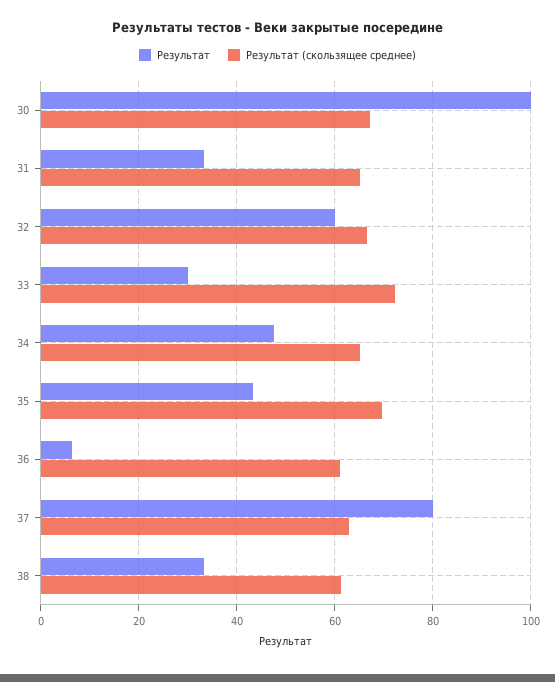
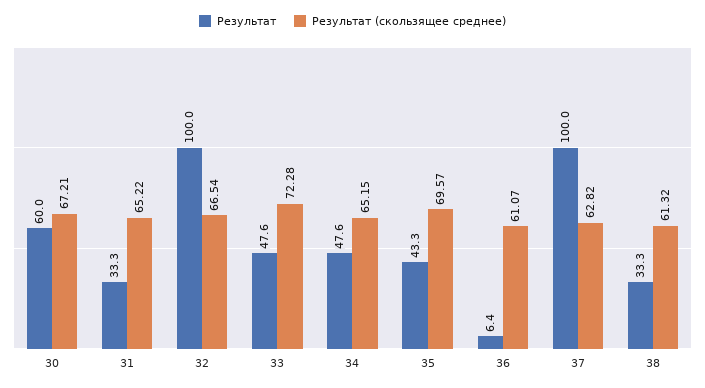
  {
    "Результат": {
-     "30": 100,
+     "30": 60,
      "31": 33.3,
-     "32": 60,
+     "32": 100,
-     "33": 30,
+     "33": 47.6,
      "34": 47.6,
      "35": 43.3,
      "36": 6.4,
-     "37": 80,
+     "37": 100,
      "38": 33.3
    },
    "Результат (скользящее среднее)": {
      "30": 67.21,
      "31": 65.22,
      "32": 66.54,
      "33": 72.28,
      "34": 65.15,
      "35": 69.57,
      "36": 61.07,
      "37": 62.82,
      "38": 61.32
    }
  }

